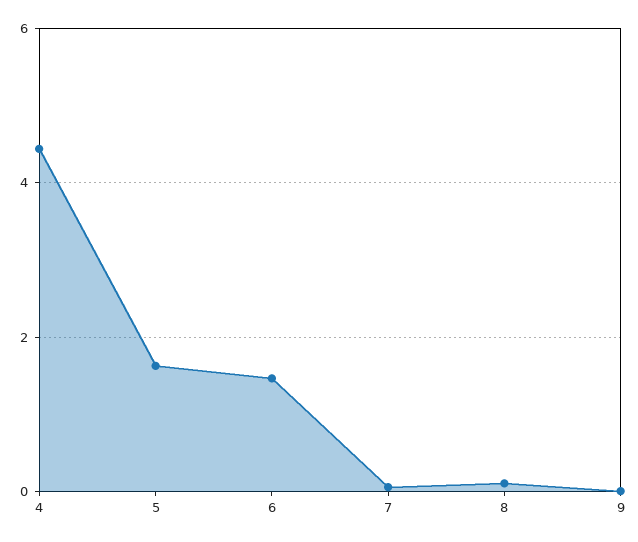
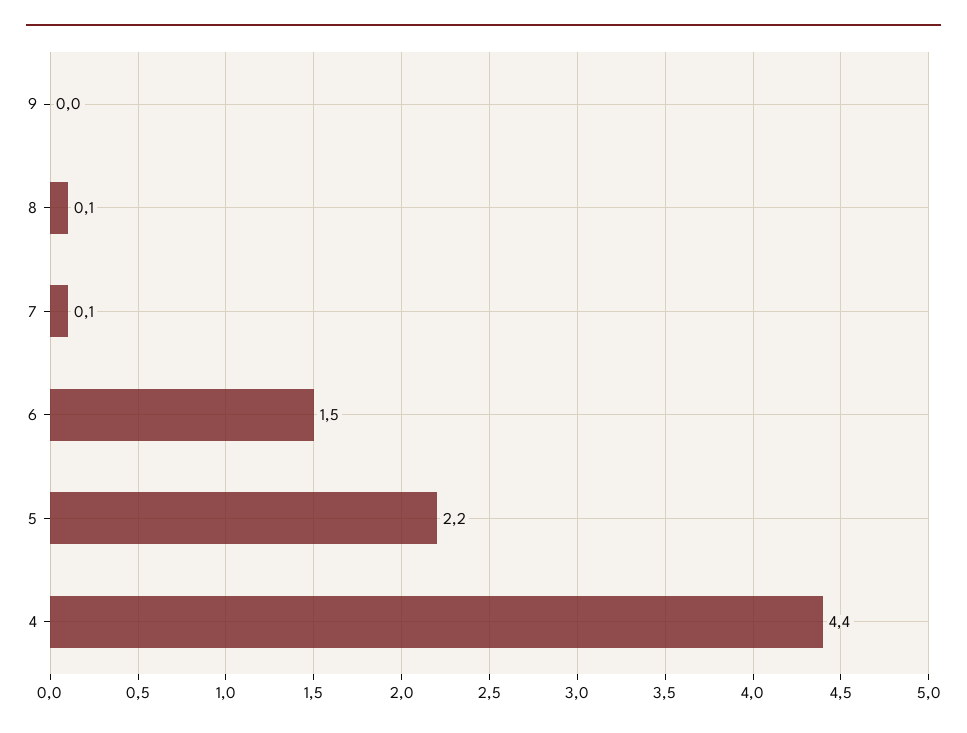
  {
    "4": 4.4,
-   "5": 1.6,
+   "5": 2.2,
    "6": 1.5,
    "7": 0.1,
    "8": 0.1,
    "9": 0
  }

